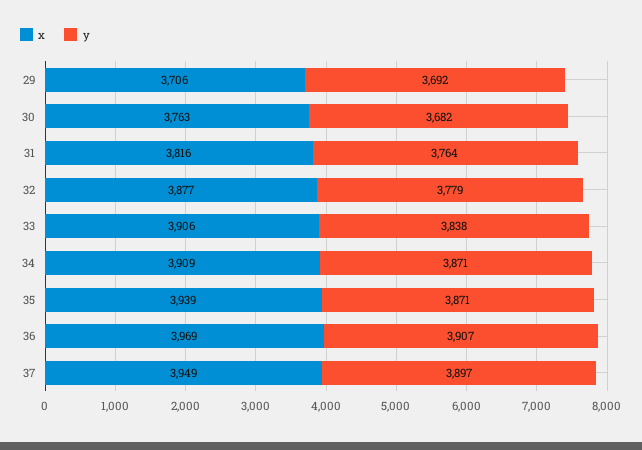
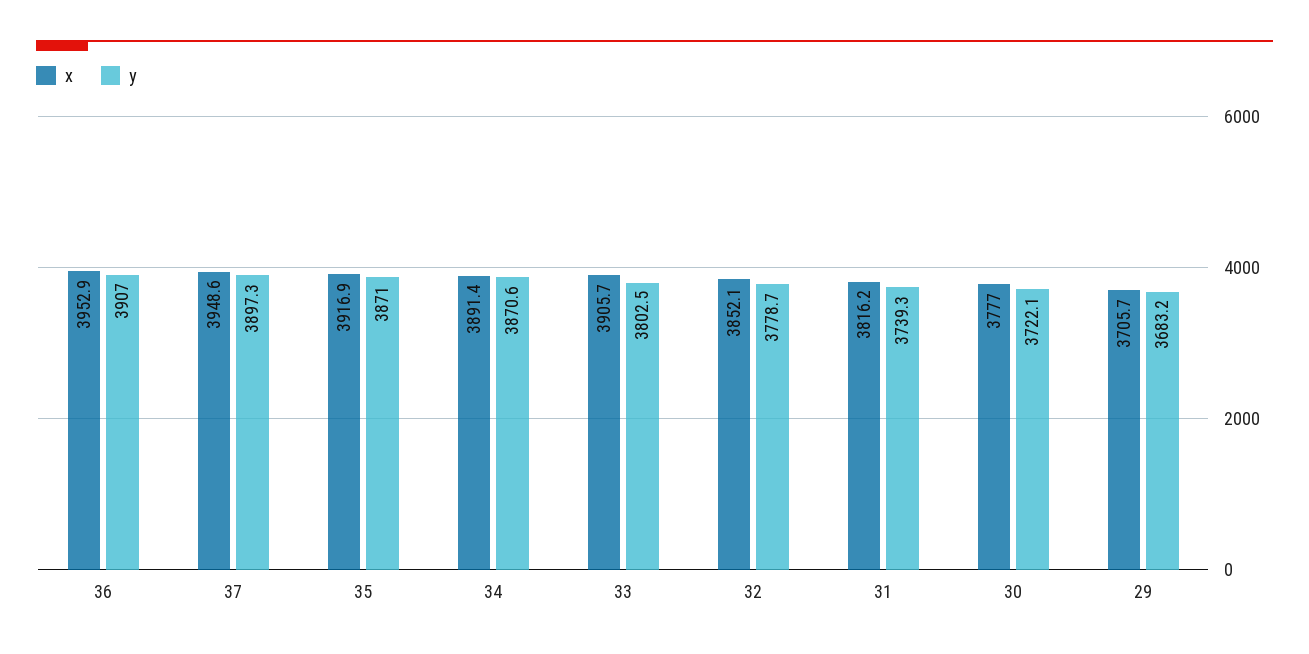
  {
    "x": {
      "29": 3705.7,
-     "30": 3763,
+     "30": 3777,
      "31": 3816.2,
-     "32": 3877,
+     "32": 3852.1,
      "33": 3905.7,
-     "34": 3909,
+     "34": 3891.4,
-     "35": 3939,
+     "35": 3916.9,
-     "36": 3969,
+     "36": 3952.9,
      "37": 3948.6
    },
    "y": {
-     "29": 3692,
+     "29": 3683.2,
-     "30": 3682,
+     "30": 3722.1,
-     "31": 3764,
+     "31": 3739.3,
      "32": 3778.7,
-     "33": 3838,
+     "33": 3802.5,
      "34": 3870.6,
      "35": 3871,
      "36": 3907,
      "37": 3897.3
    }
  }

